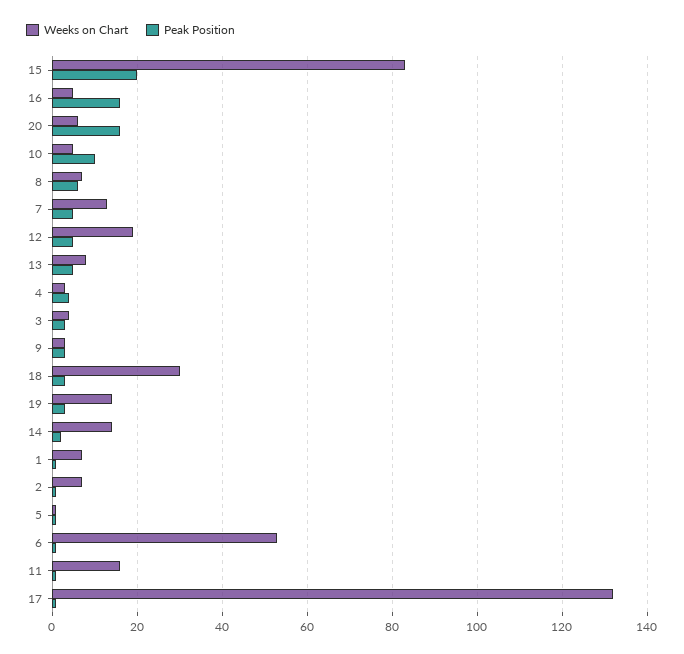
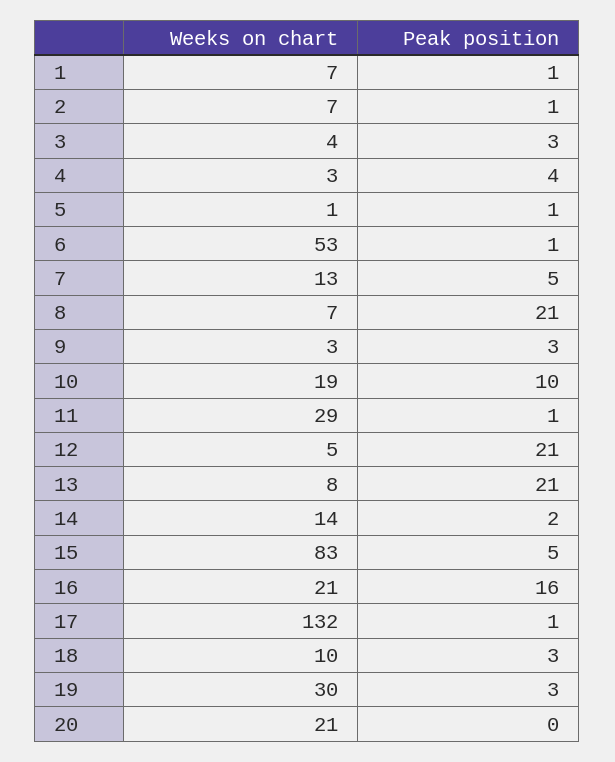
  {
    "Weeks on Chart": {
      "15": 83,
-     "16": 5,
+     "16": 21,
-     "20": 5,
+     "20": 21,
-     "10": 5,
+     "10": 19,
      "8": 7,
      "7": 13,
-     "12": 20,
+     "12": 5,
      "13": 8,
      "4": 3,
      "3": 4,
      "9": 3,
-     "18": 30,
+     "18": 10,
-     "19": 15,
+     "19": 30,
      "14": 14,
      "1": 7,
      "2": 7,
      "5": 1,
      "6": 53,
-     "11": 15,
+     "11": 29,
      "17": 132
    },
    "Peak Position": {
-     "15": 20,
+     "15": 5,
      "16": 16,
-     "20": 15,
+     "20": 0,
      "10": 10,
-     "8": 5,
+     "8": 21,
      "7": 5,
-     "12": 5,
+     "12": 21,
-     "13": 5,
+     "13": 21,
      "4": 4,
      "3": 3,
      "9": 3,
      "18": 3,
      "19": 3,
      "14": 2,
      "1": 1,
      "2": 1,
      "5": 1,
      "6": 1,
      "11": 1,
      "17": 1
    }
  }

